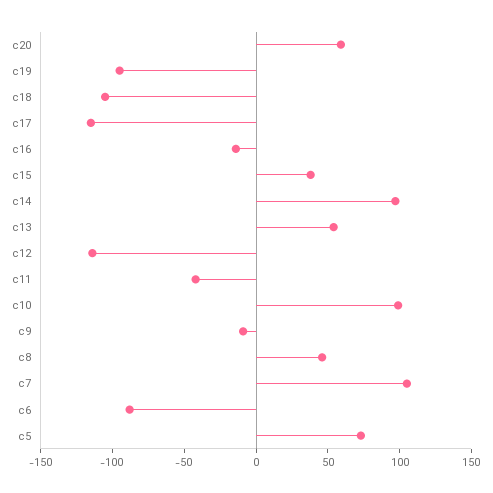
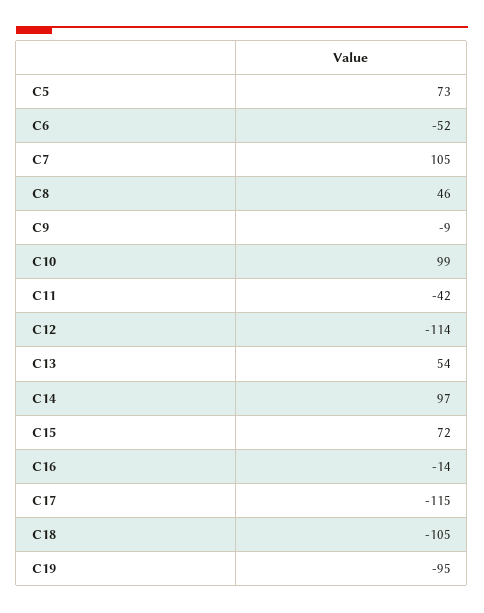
  {
-   "c20": 60,
    "c19": -95,
    "c18": -105,
    "c17": -115,
    "c16": -14,
-   "c15": 40,
+   "c15": 72,
    "c14": 97,
    "c13": 54,
    "c12": -114,
    "c11": -42,
    "c10": 99,
    "c9": -9,
    "c8": 46,
    "c7": 105,
-   "c6": -90,
+   "c6": -52,
    "c5": 73
  }

